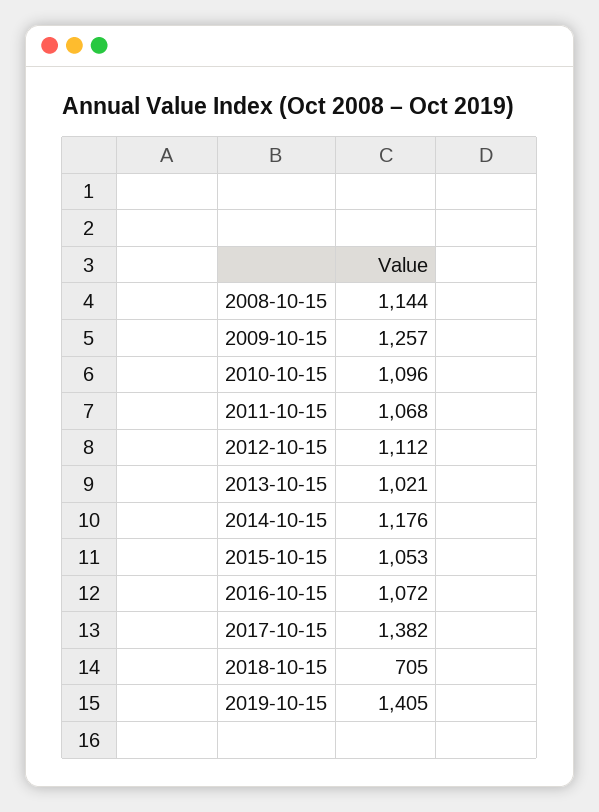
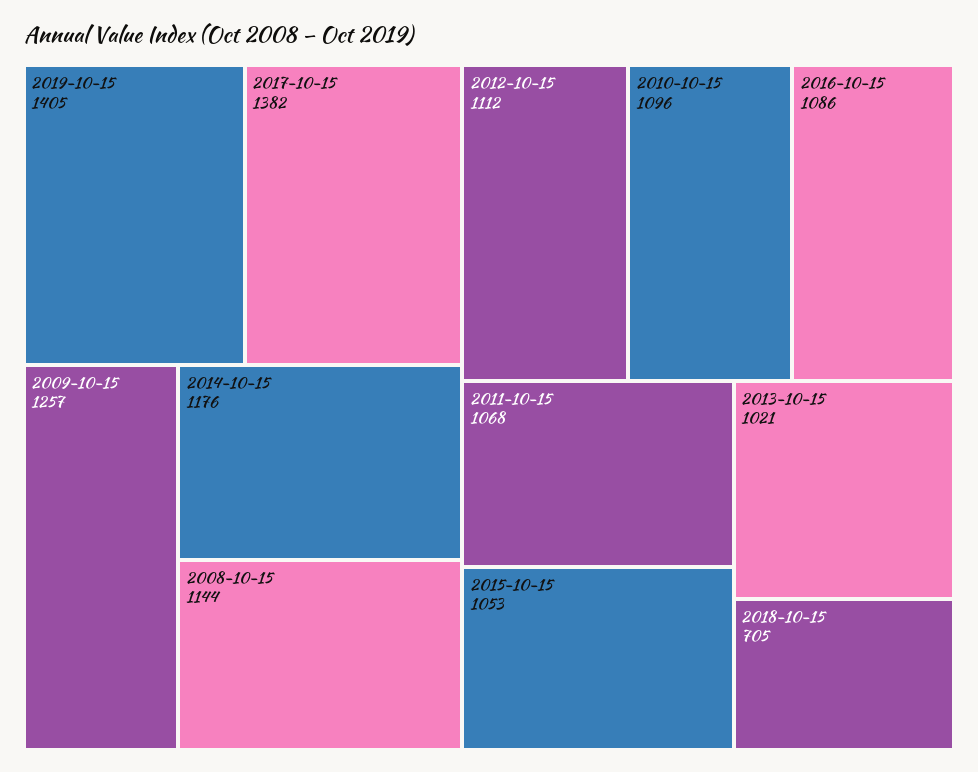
  {
    "2008-10-15": 1144,
    "2009-10-15": 1257,
    "2010-10-15": 1096,
    "2011-10-15": 1068,
    "2012-10-15": 1112,
    "2013-10-15": 1021,
    "2014-10-15": 1176,
    "2015-10-15": 1053,
-   "2016-10-15": 1072,
+   "2016-10-15": 1086,
    "2017-10-15": 1382,
    "2018-10-15": 705,
    "2019-10-15": 1405
  }

